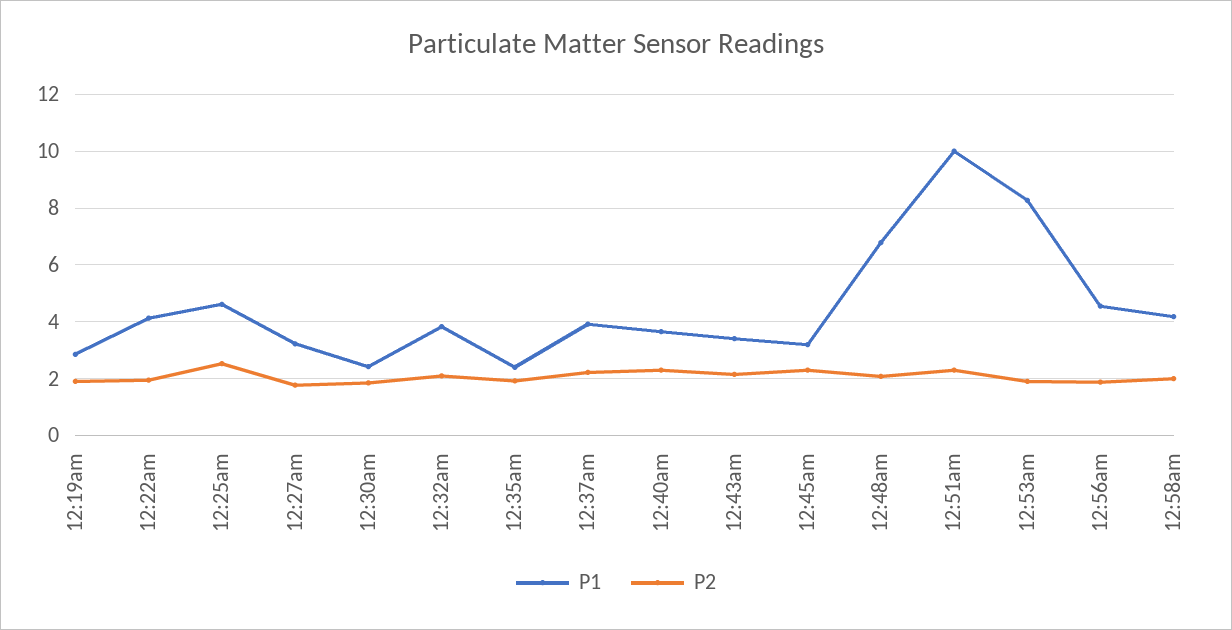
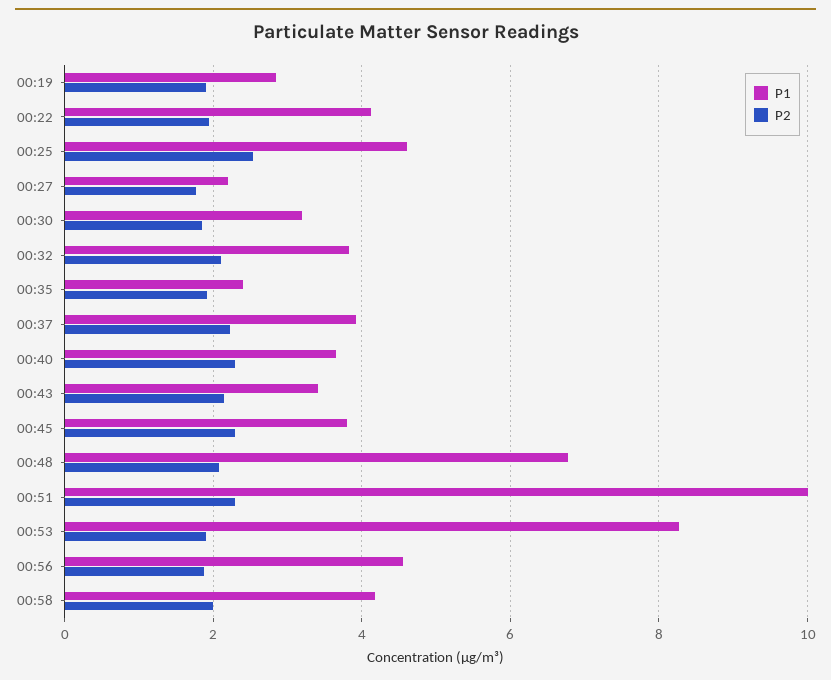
  {
    "P1": {
      "12:19am": 2.8,
      "12:22am": 4.2,
      "12:25am": 4.6,
-     "12:27am": 3.25,
+     "12:27am": 2.2,
-     "12:30am": 2.5,
+     "12:30am": 3.2,
      "12:32am": 3.8,
      "12:35am": 2.4,
      "12:37am": 4,
      "12:40am": 3.6,
      "12:43am": 3.4,
-     "12:45am": 3.25,
+     "12:45am": 3.8,
      "12:48am": 6.8,
      "12:51am": 10,
      "12:53am": 8.2,
      "12:56am": 4.6,
      "12:58am": 4.2
    },
    "P2": {
      "12:19am": 2,
      "12:22am": 2,
      "12:25am": 2.6,
      "12:27am": 1.8,
      "12:30am": 1.8,
      "12:32am": 2.2,
      "12:35am": 2,
      "12:37am": 2.2,
      "12:40am": 2.4,
      "12:43am": 2.2,
      "12:45am": 2.4,
      "12:48am": 2,
      "12:51am": 2.4,
      "12:53am": 2,
      "12:56am": 1.8,
      "12:58am": 2
    }
  }

